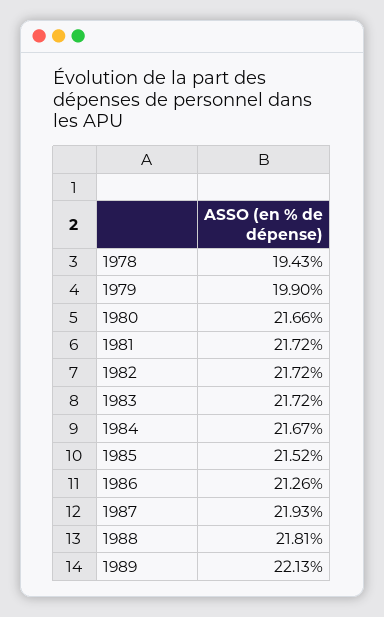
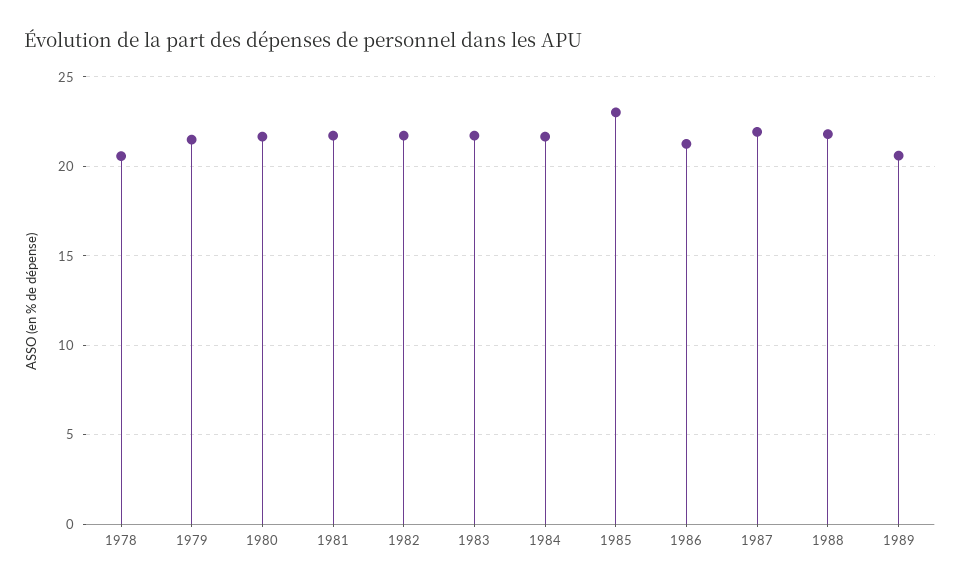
  {
-   "1978": 19.43,
+   "1978": 20.5,
-   "1979": 19.9,
+   "1979": 21.5,
    "1980": 21.66,
    "1981": 21.72,
    "1982": 21.72,
    "1983": 21.72,
    "1984": 21.67,
-   "1985": 21.52,
+   "1985": 23,
    "1986": 21.26,
    "1987": 21.93,
    "1988": 21.81,
-   "1989": 22.13
+   "1989": 20.5
  }

